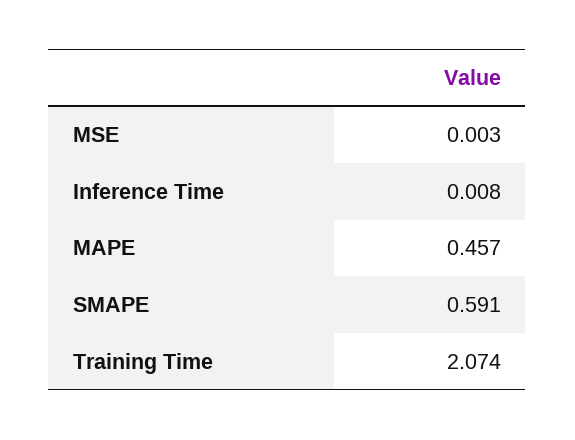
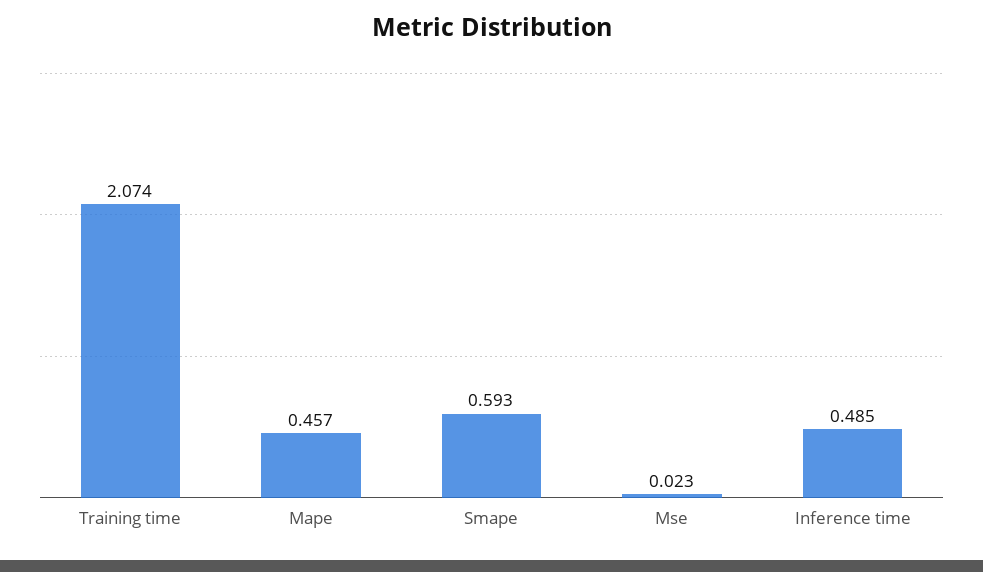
  {
-   "MSE": 0.003,
+   "MSE": 0.023,
-   "Inference Time": 0.008,
+   "Inference Time": 0.485,
    "MAPE": 0.457,
-   "SMAPE": 0.591,
+   "SMAPE": 0.593,
    "Training Time": 2.074
  }

